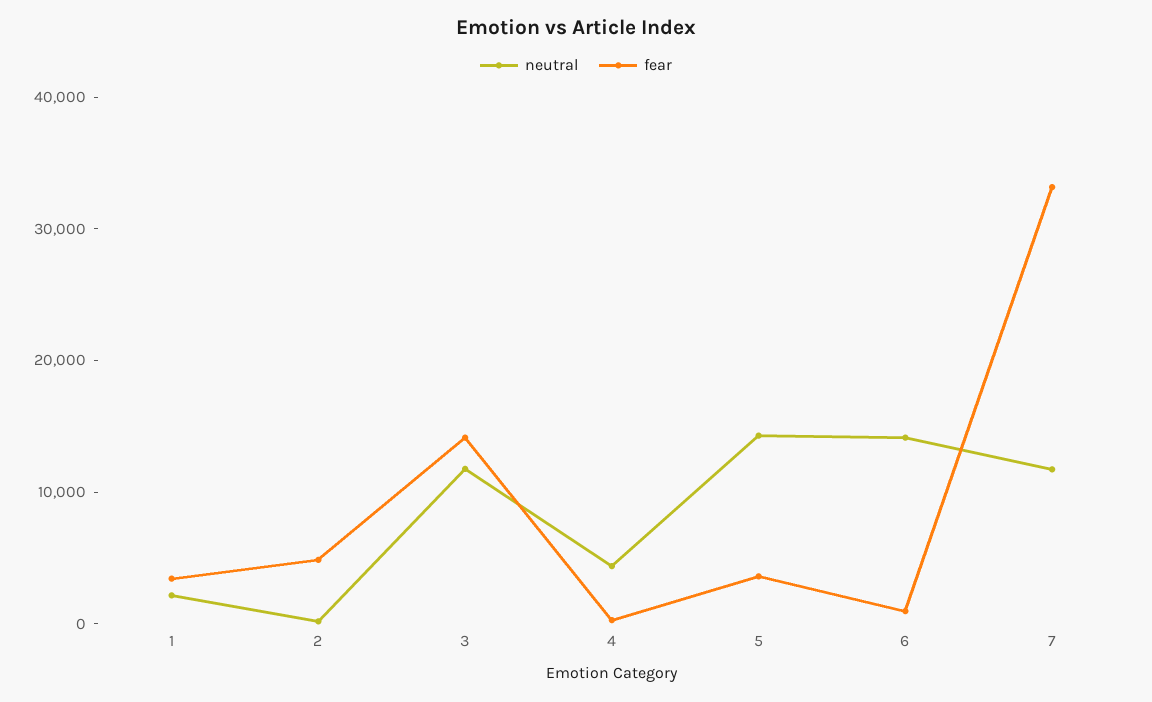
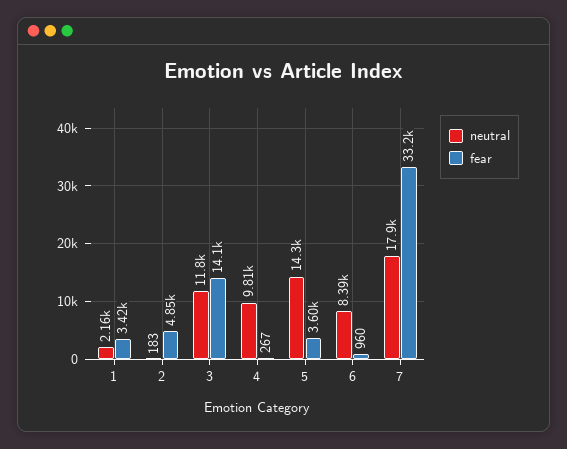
  {
    "neutral": {
      "1": 2160,
      "2": 183,
      "3": 11800,
-     "4": 4000,
+     "4": 9810,
      "5": 14300,
-     "6": 14000,
+     "6": 8390,
-     "7": 12000
+     "7": 17900
    },
    "fear": {
      "1": 3420,
      "2": 4850,
      "3": 14100,
      "4": 267,
      "5": 3600,
      "6": 960,
      "7": 33200
    }
  }

